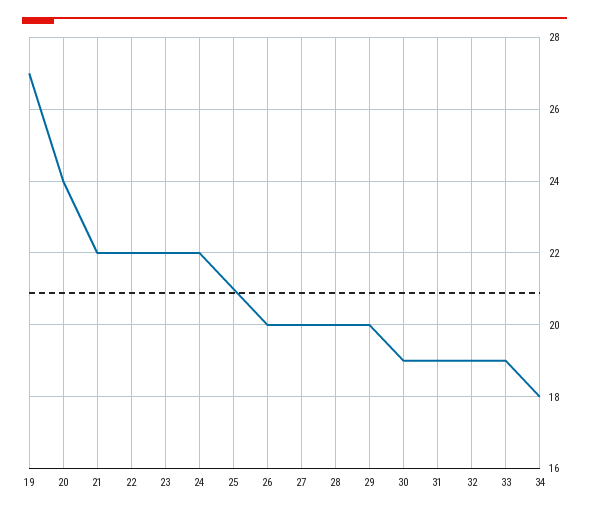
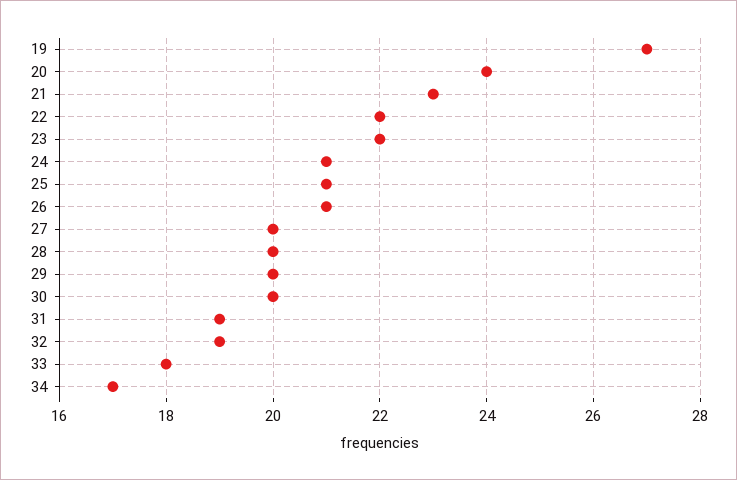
  {
    "19": 27,
    "20": 24,
-   "21": 22,
+   "21": 23,
    "22": 22,
    "23": 22,
-   "24": 22,
+   "24": 21,
    "25": 21,
-   "26": 20,
+   "26": 21,
    "27": 20,
    "28": 20,
    "29": 20,
-   "30": 19,
+   "30": 20,
    "31": 19,
    "32": 19,
-   "33": 19,
+   "33": 18,
-   "34": 18
+   "34": 17
  }

